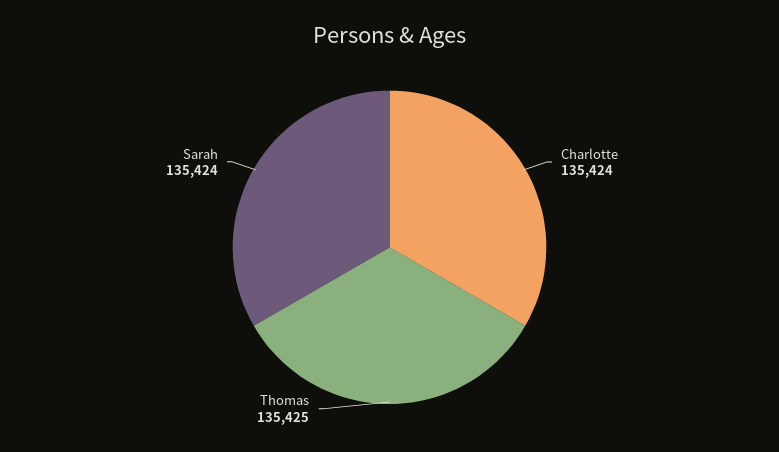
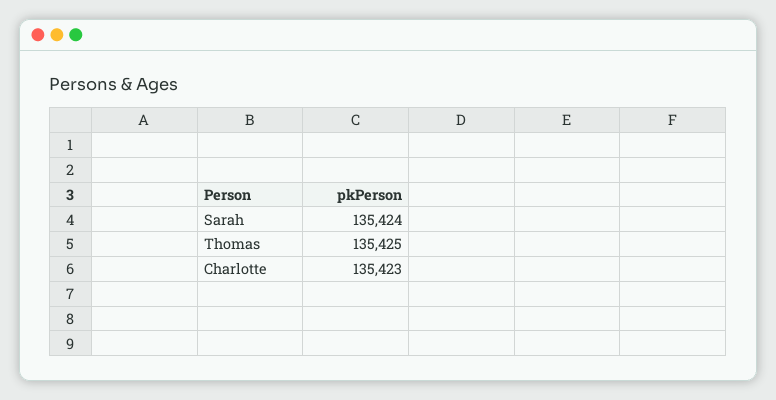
  {
-   "Charlotte": 135424,
+   "Charlotte": 135423,
    "Thomas": 135425,
    "Sarah": 135424
  }

